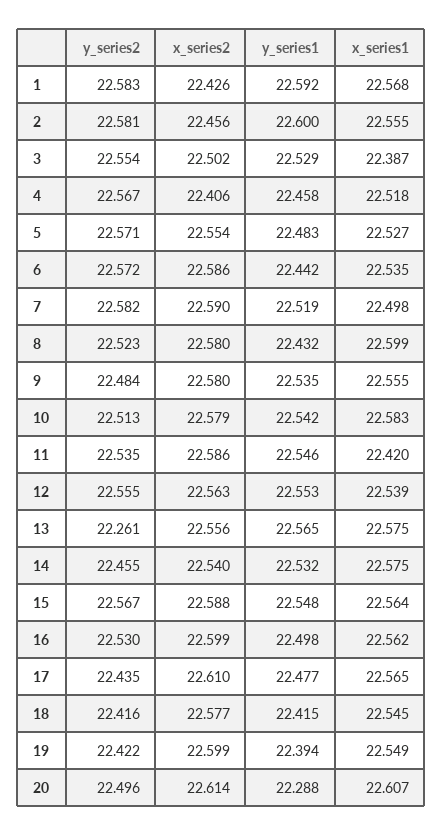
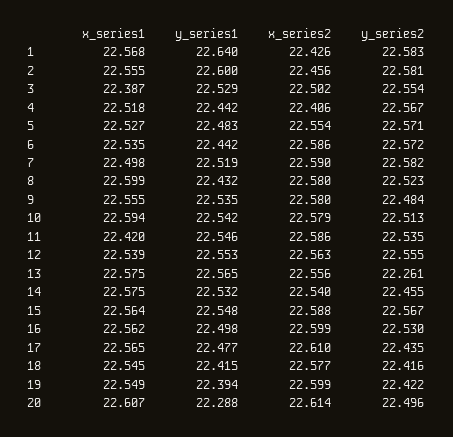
  {
    "y_series2": {
      "1": 22.583,
      "2": 22.581,
      "3": 22.554,
      "4": 22.567,
      "5": 22.571,
      "6": 22.572,
      "7": 22.582,
      "8": 22.523,
      "9": 22.484,
      "10": 22.513,
      "11": 22.535,
      "12": 22.555,
      "13": 22.261,
      "14": 22.455,
      "15": 22.567,
      "16": 22.53,
      "17": 22.435,
      "18": 22.416,
      "19": 22.422,
      "20": 22.496
    },
    "x_series2": {
      "1": 22.426,
      "2": 22.456,
      "3": 22.502,
      "4": 22.406,
      "5": 22.554,
      "6": 22.586,
      "7": 22.59,
      "8": 22.58,
      "9": 22.58,
      "10": 22.579,
      "11": 22.586,
      "12": 22.563,
      "13": 22.556,
      "14": 22.54,
      "15": 22.588,
      "16": 22.599,
      "17": 22.61,
      "18": 22.577,
      "19": 22.599,
      "20": 22.614
    },
    "y_series1": {
-     "1": 22.592,
+     "1": 22.64,
      "2": 22.6,
      "3": 22.529,
-     "4": 22.458,
+     "4": 22.442,
      "5": 22.483,
      "6": 22.442,
      "7": 22.519,
      "8": 22.432,
      "9": 22.535,
      "10": 22.542,
      "11": 22.546,
      "12": 22.553,
      "13": 22.565,
      "14": 22.532,
      "15": 22.548,
      "16": 22.498,
      "17": 22.477,
      "18": 22.415,
      "19": 22.394,
      "20": 22.288
    },
    "x_series1": {
      "1": 22.568,
      "2": 22.555,
      "3": 22.387,
      "4": 22.518,
      "5": 22.527,
      "6": 22.535,
      "7": 22.498,
      "8": 22.599,
      "9": 22.555,
-     "10": 22.583,
+     "10": 22.594,
      "11": 22.42,
      "12": 22.539,
      "13": 22.575,
      "14": 22.575,
      "15": 22.564,
      "16": 22.562,
      "17": 22.565,
      "18": 22.545,
      "19": 22.549,
      "20": 22.607
    }
  }

